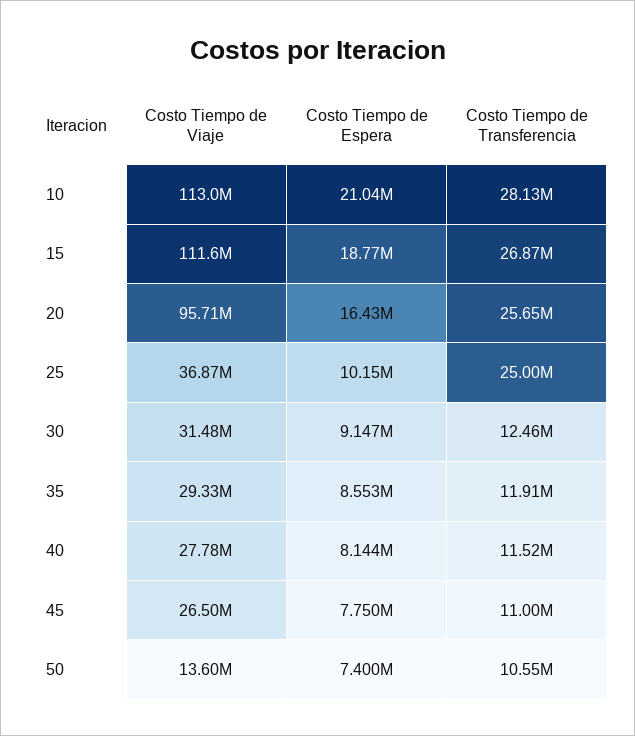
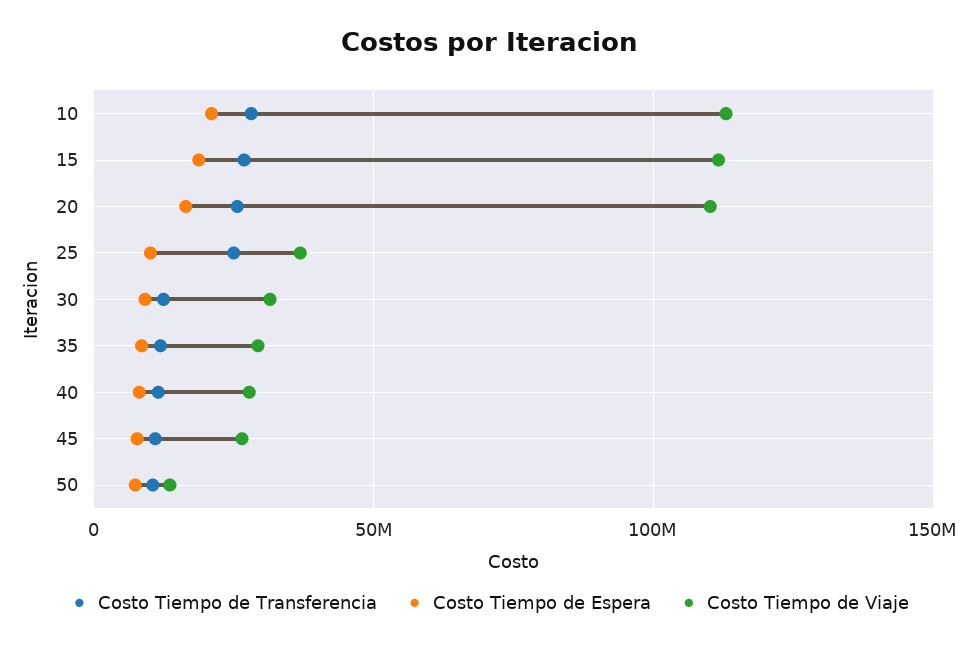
  {
    "Costo Tiempo de Viaje": {
      "10": 113000000,
      "15": 111600000,
-     "20": 95710000,
+     "20": 110000000,
      "25": 36870000,
      "30": 31480000,
      "35": 29330000,
      "40": 27780000,
      "45": 26500000,
      "50": 13600000
    },
    "Costo Tiempo de Espera": {
      "10": 21040000,
      "15": 18770000,
      "20": 16430000,
      "25": 10150000,
      "30": 9147000,
      "35": 8553000,
      "40": 8144000,
      "45": 7750000,
      "50": 7400000
    },
    "Costo Tiempo de Transferencia": {
      "10": 28130000,
      "15": 26870000,
      "20": 25650000,
      "25": 25000000,
      "30": 12460000,
      "35": 11910000,
      "40": 11520000,
      "45": 11000000,
      "50": 10550000
    }
  }

